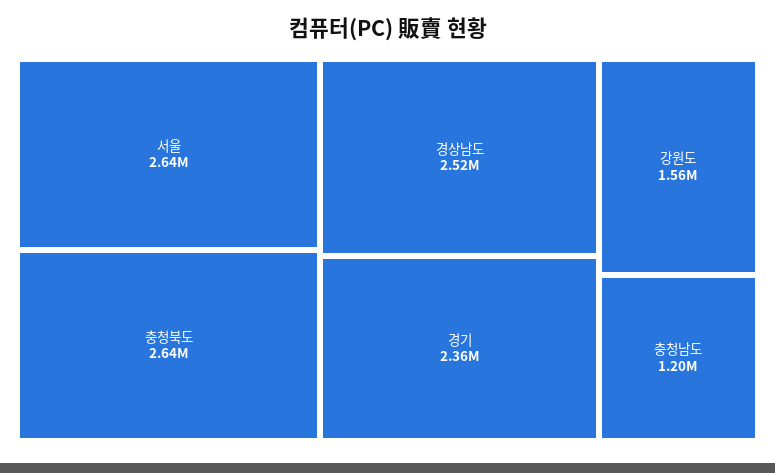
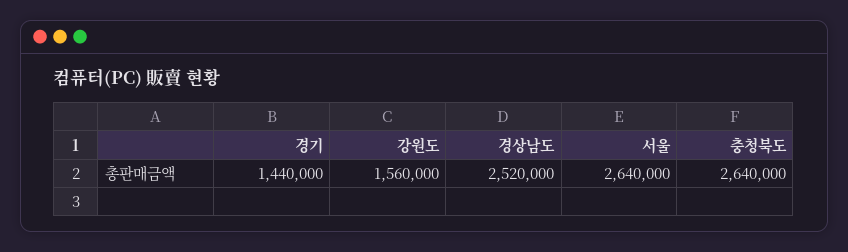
  {
    "서울": 2640000,
    "충청북도": 2640000,
    "경상남도": 2520000,
-   "경기": 2360000,
+   "경기": 1440000,
-   "강원도": 1560000,
+   "강원도": 1560000
-   "충청남도": 1200000
  }

